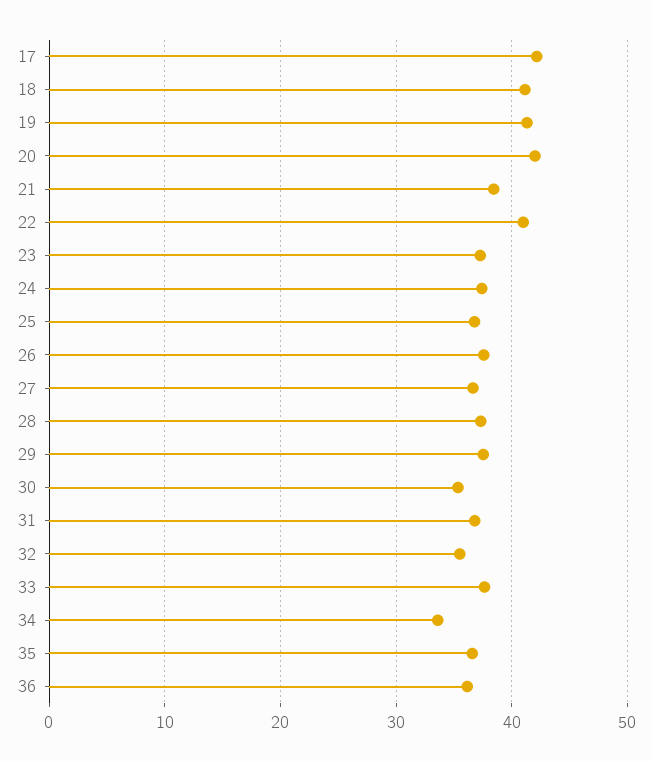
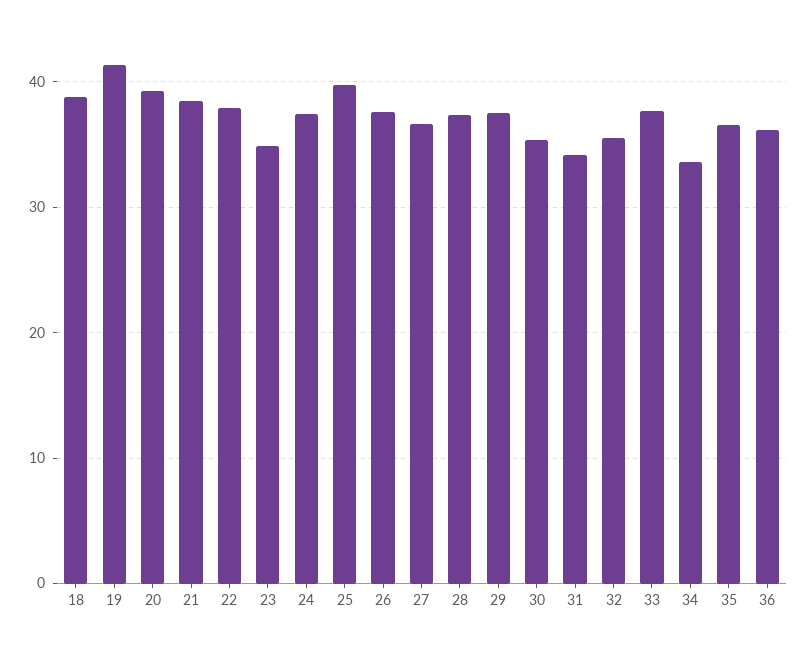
  {
-   "17": 42,
-   "18": 41,
+   "18": 39,
    "19": 41,
-   "20": 42,
+   "20": 39,
    "21": 38,
-   "22": 41,
+   "22": 38,
-   "23": 37,
+   "23": 35,
    "24": 37,
-   "25": 37,
+   "25": 40,
    "26": 38,
    "27": 37,
    "28": 37,
    "29": 38,
    "30": 35,
-   "31": 37,
+   "31": 34,
    "32": 36,
    "33": 38,
    "34": 34,
    "35": 37,
    "36": 36
  }

